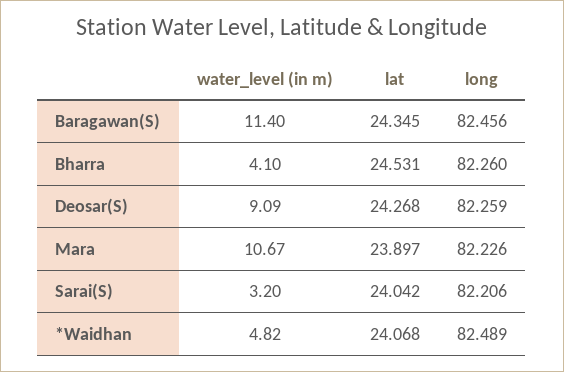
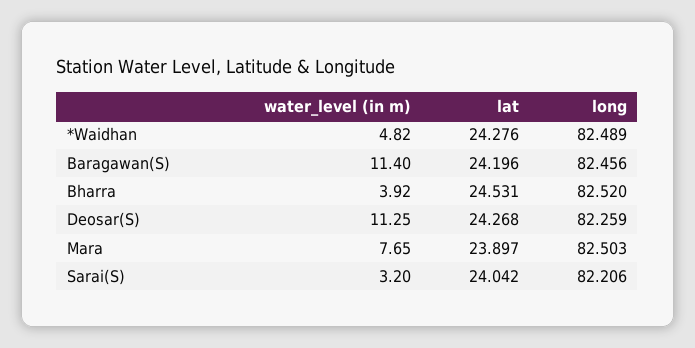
  {
    "water_level (in m)": {
      "Baragawan(S)": 11.4,
-     "Bharra": 4.1,
+     "Bharra": 3.92,
-     "Deosar(S)": 9.09,
+     "Deosar(S)": 11.25,
-     "Mara": 10.67,
+     "Mara": 7.65,
      "Sarai(S)": 3.2,
      "*Waidhan": 4.82
    },
    "lat": {
-     "Baragawan(S)": 24.345,
+     "Baragawan(S)": 24.196,
      "Bharra": 24.531,
      "Deosar(S)": 24.268,
      "Mara": 23.897,
      "Sarai(S)": 24.042,
-     "*Waidhan": 24.068
+     "*Waidhan": 24.276
    },
    "long": {
      "Baragawan(S)": 82.456,
-     "Bharra": 82.26,
+     "Bharra": 82.52,
      "Deosar(S)": 82.259,
-     "Mara": 82.226,
+     "Mara": 82.503,
      "Sarai(S)": 82.206,
      "*Waidhan": 82.489
    }
  }

